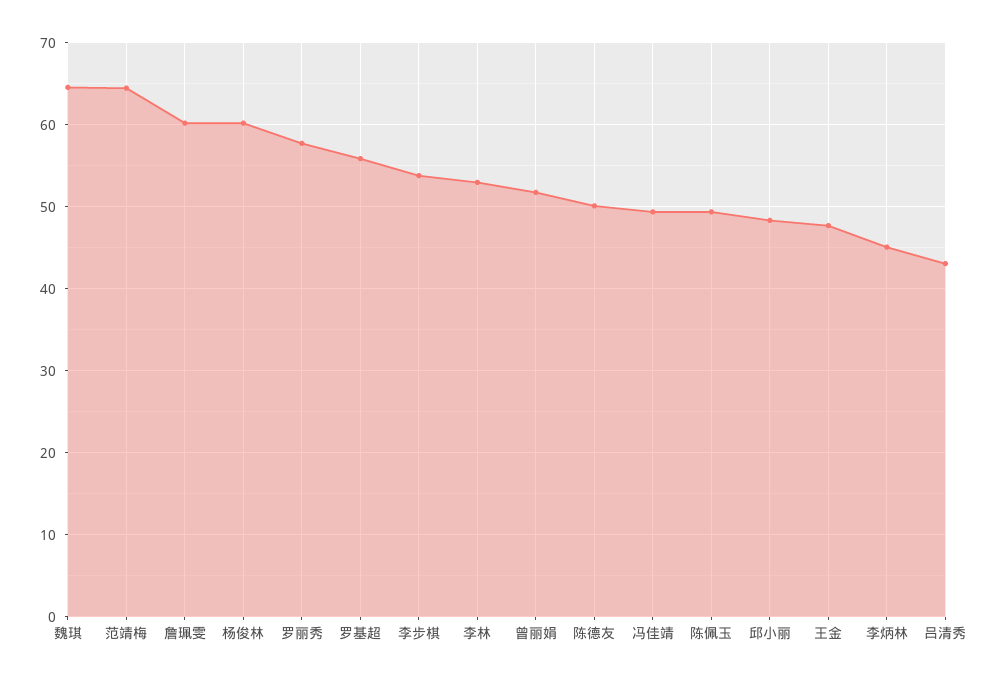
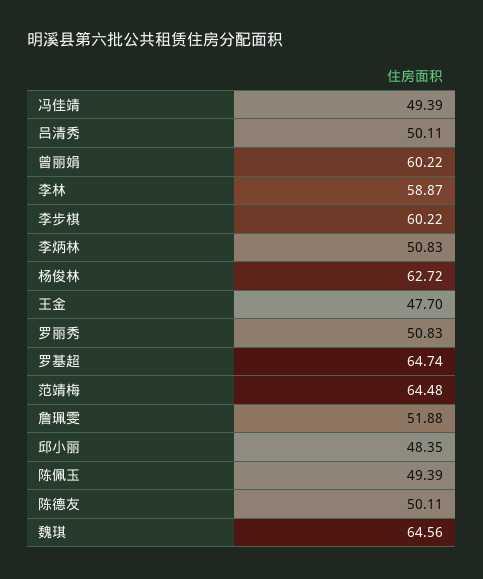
  {
    "魏琪": 64.56,
    "范靖梅": 64.48,
-   "詹珮雯": 60,
+   "詹珮雯": 51.88,
-   "杨俊林": 60,
+   "杨俊林": 62.72,
-   "罗丽秀": 58,
+   "罗丽秀": 50.83,
-   "罗基超": 56,
+   "罗基超": 64.74,
-   "李步棋": 54,
+   "李步棋": 60.22,
-   "李林": 53,
+   "李林": 58.87,
-   "曾丽娟": 52,
+   "曾丽娟": 60.22,
    "陈德友": 50.11,
    "冯佳靖": 49.39,
    "陈佩玉": 49.39,
    "邱小丽": 48.35,
    "王金": 47.7,
-   "李炳林": 45,
+   "李炳林": 50.83,
-   "吕清秀": 43
+   "吕清秀": 50.11
  }

